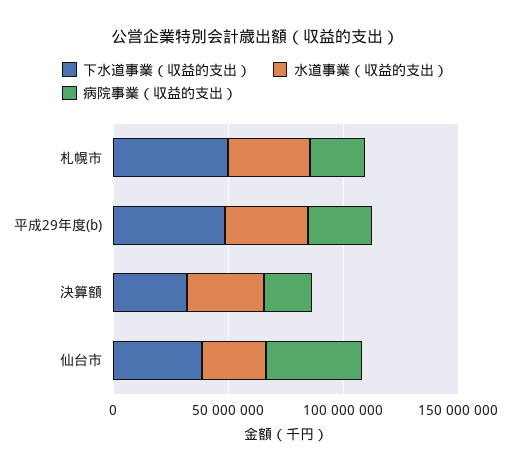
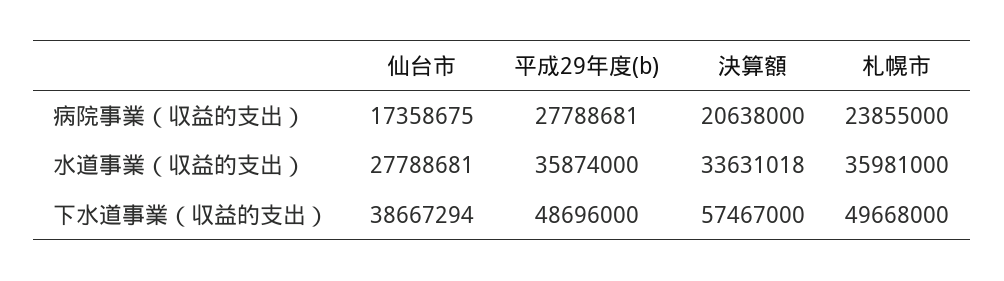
  {
    "下水道事業（収益的支出）": {
      "札幌市": 49668000,
      "平成29年度(b)": 48696000,
-     "決算額": 30000000,
+     "決算額": 57467000,
      "仙台市": 38667294
    },
    "水道事業（収益的支出）": {
      "札幌市": 35981000,
      "平成29年度(b)": 35874000,
      "決算額": 33631018,
      "仙台市": 27788681
    },
    "病院事業（収益的支出）": {
      "札幌市": 23855000,
      "平成29年度(b)": 27788681,
      "決算額": 20638000,
-     "仙台市": 40000000
+     "仙台市": 17358675
    }
  }

